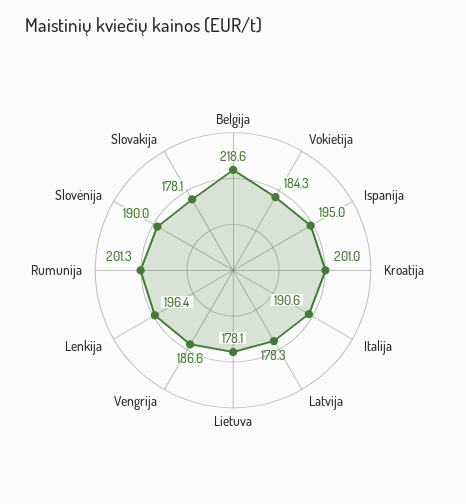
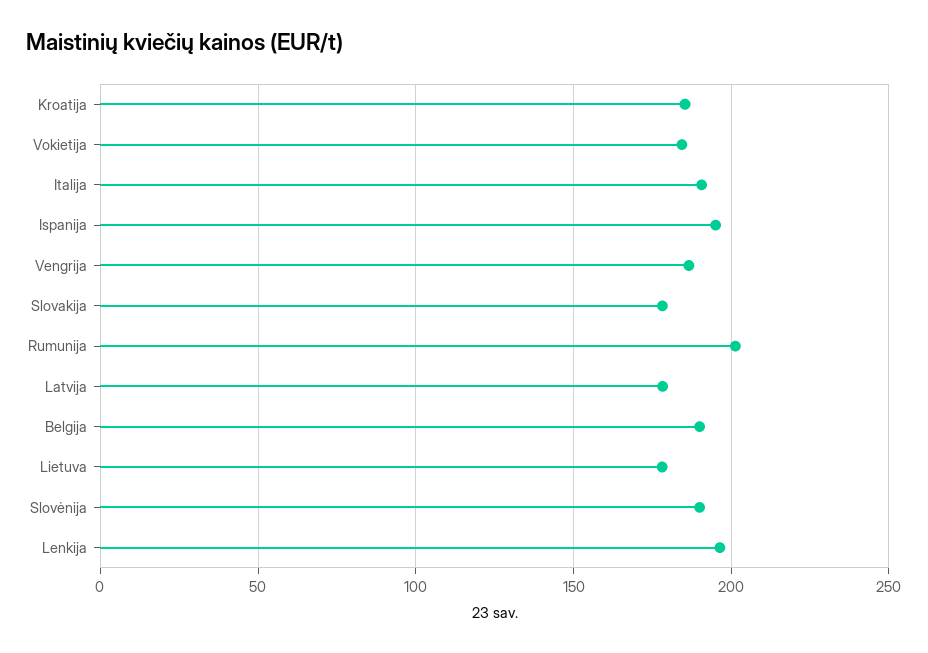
  {
-   "Belgija": 218.6,
+   "Belgija": 190,
    "Vokietija": 184.3,
    "Ispanija": 195,
-   "Kroatija": 201,
+   "Kroatija": 185,
    "Italija": 190.6,
    "Latvija": 178.3,
    "Lietuva": 178.1,
    "Vengrija": 186.6,
    "Lenkija": 196.4,
    "Rumunija": 201.3,
    "Slovėnija": 190,
    "Slovakija": 178.1
  }

